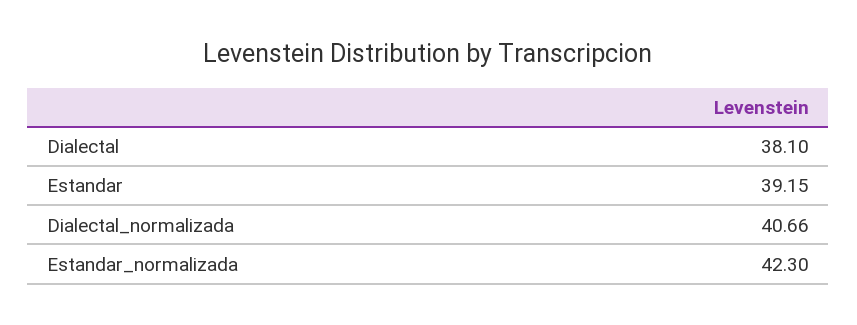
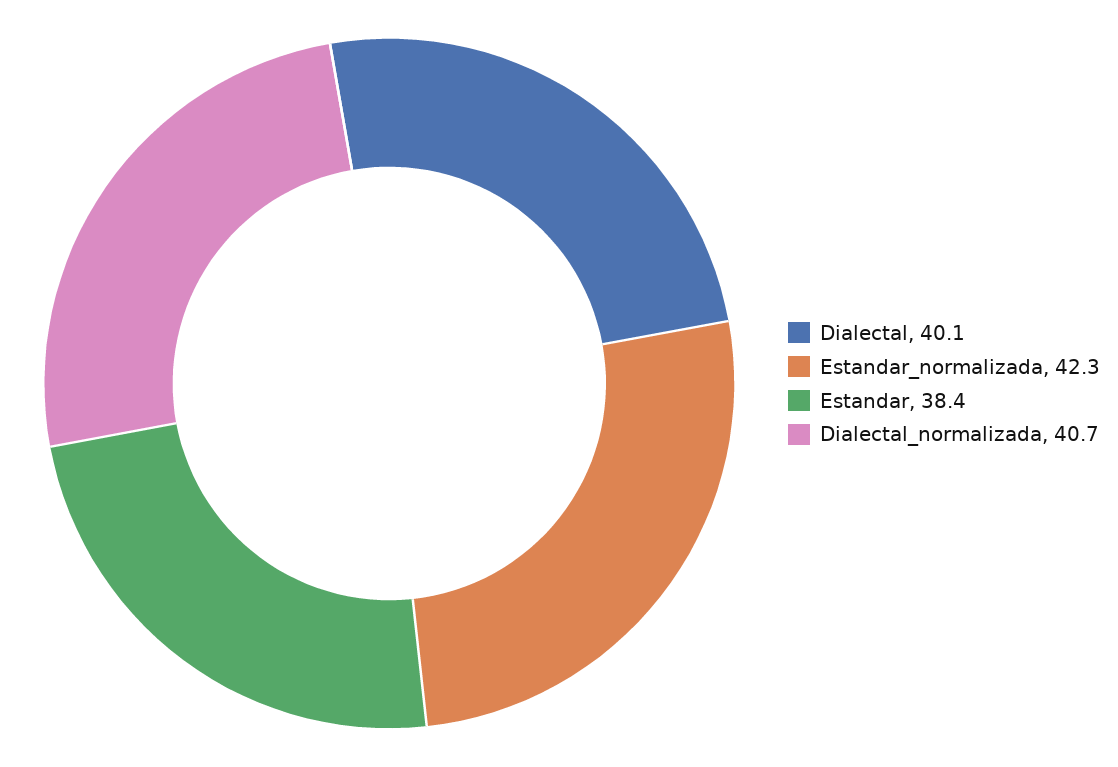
  {
-   "Dialectal": 38.1,
+   "Dialectal": 40.1,
-   "Estandar": 39.15,
+   "Estandar": 38.4,
    "Dialectal_normalizada": 40.66,
    "Estandar_normalizada": 42.3
  }

